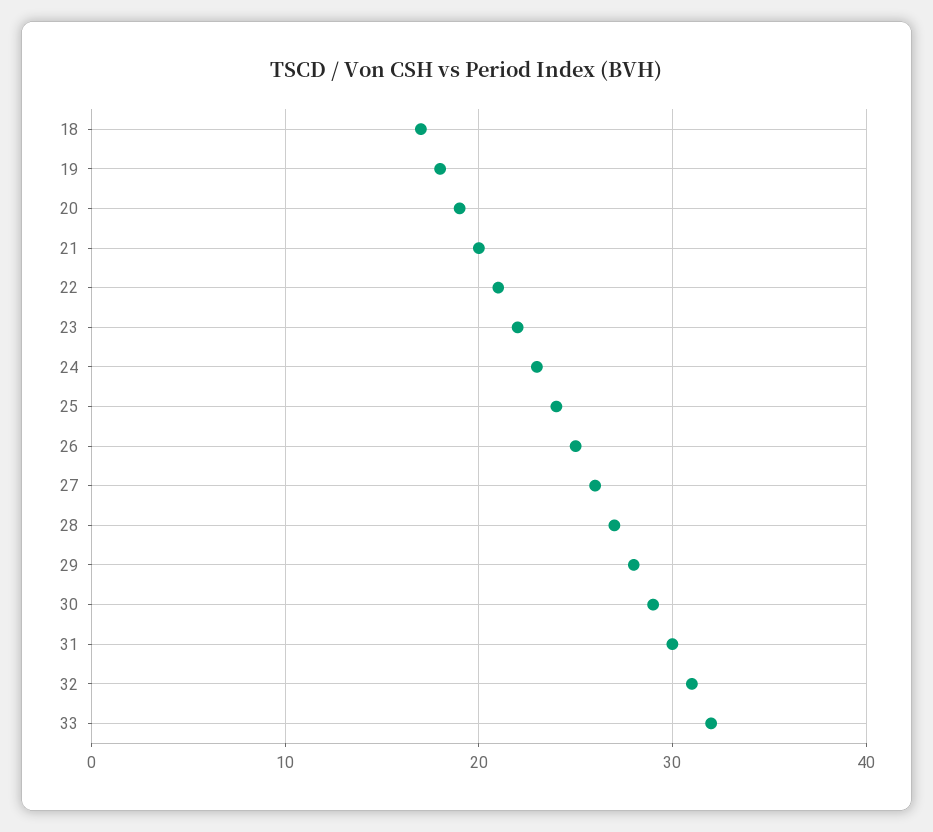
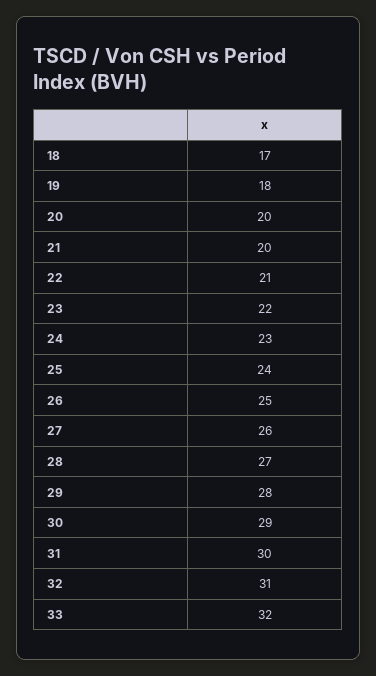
  {
    "18": 17,
    "19": 18,
-   "20": 19,
+   "20": 20,
    "21": 20,
    "22": 21,
    "23": 22,
    "24": 23,
    "25": 24,
    "26": 25,
    "27": 26,
    "28": 27,
    "29": 28,
    "30": 29,
    "31": 30,
    "32": 31,
    "33": 32
  }

